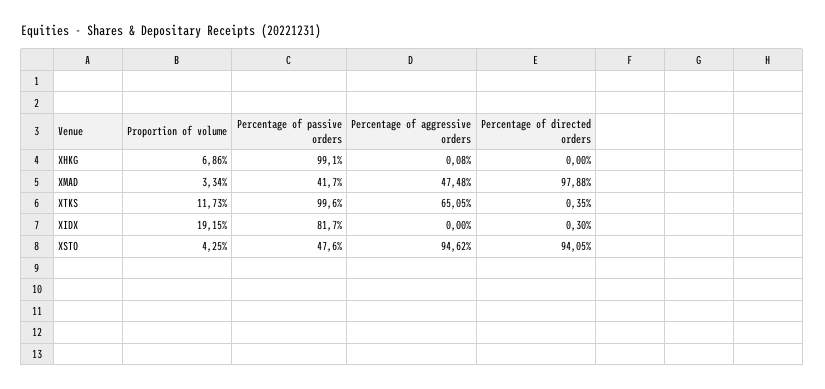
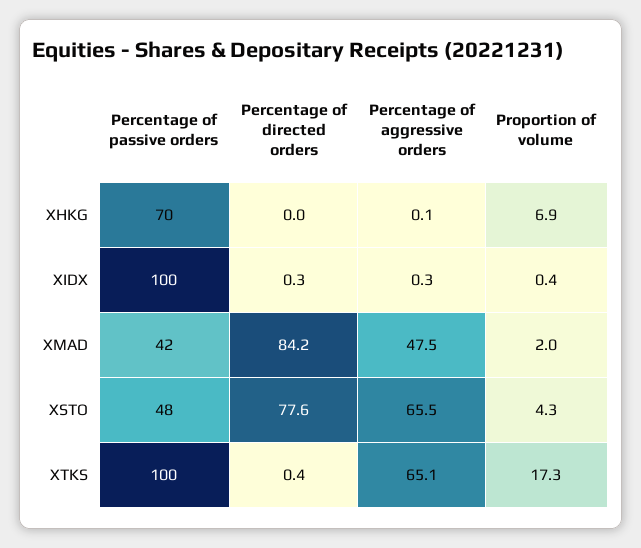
  {
    "Proportion of volume": {
      "XHKG": 6.86,
-     "XMAD": 3.34,
+     "XMAD": 2,
-     "XTKS": 11.73,
+     "XTKS": 17.3,
-     "XIDX": 19.15,
+     "XIDX": 0.4,
      "XSTO": 4.25
    },
    "Percentage of passive orders": {
-     "XHKG": 99.1,
+     "XHKG": 70,
      "XMAD": 41.7,
      "XTKS": 99.6,
-     "XIDX": 81.7,
+     "XIDX": 100,
      "XSTO": 47.6
    },
    "Percentage of aggressive orders": {
      "XHKG": 0.08,
      "XMAD": 47.48,
      "XTKS": 65.05,
-     "XIDX": 0,
+     "XIDX": 0.3,
-     "XSTO": 94.62
+     "XSTO": 65.5
    },
    "Percentage of directed orders": {
      "XHKG": 0,
-     "XMAD": 97.88,
+     "XMAD": 84.2,
      "XTKS": 0.35,
      "XIDX": 0.3,
-     "XSTO": 94.05
+     "XSTO": 77.6
    }
  }

